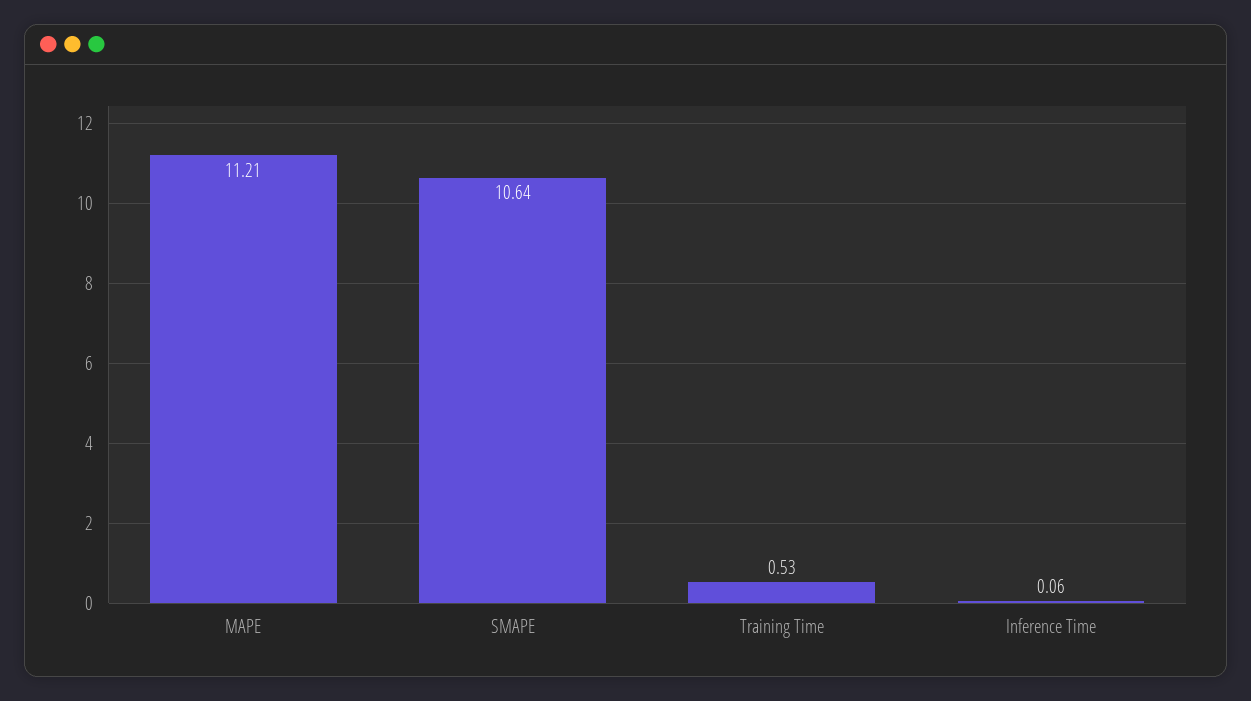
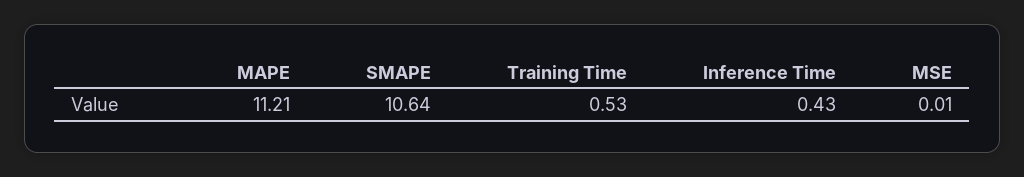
  {
    "MAPE": 11.21,
    "SMAPE": 10.64,
    "Training Time": 0.53,
-   "Inference Time": 0.06
+   "Inference Time": 0.43,
+   "MSE": 0.01
  }

